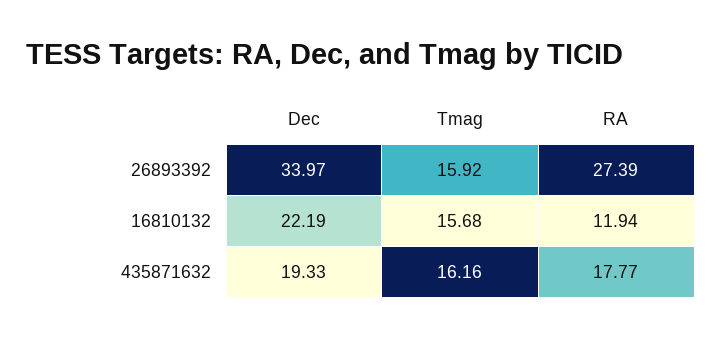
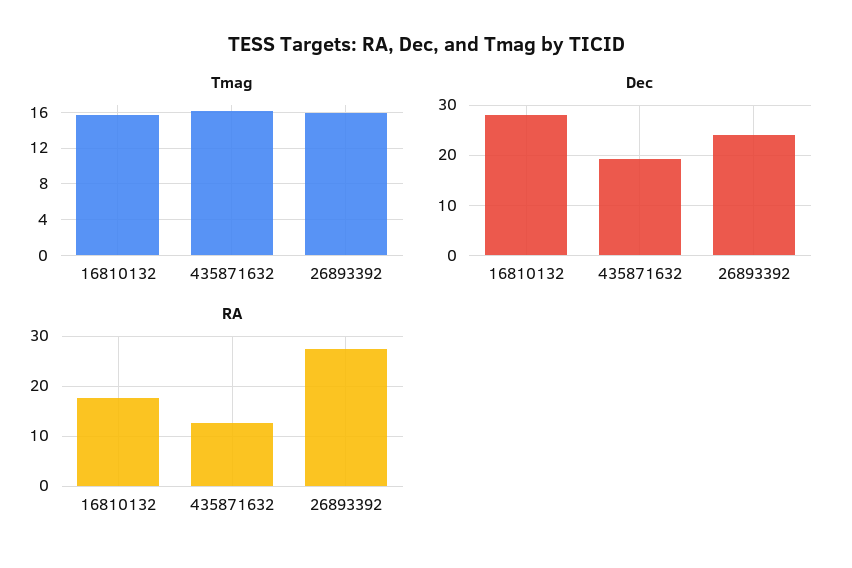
  {
    "Dec": {
-     "26893392": 33.97,
+     "26893392": 24,
-     "16810132": 22.19,
+     "16810132": 28,
      "435871632": 19.33
    },
    "Tmag": {
      "26893392": 15.92,
      "16810132": 15.68,
      "435871632": 16.16
    },
    "RA": {
      "26893392": 27.39,
-     "16810132": 11.94,
+     "16810132": 18,
-     "435871632": 17.77
+     "435871632": 12
    }
  }

